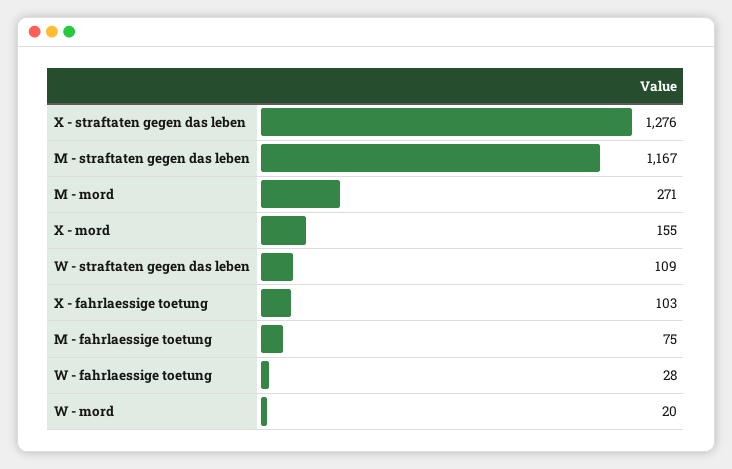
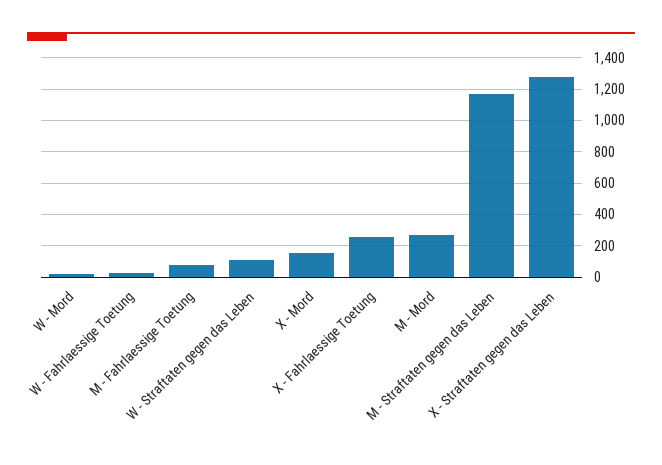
  {
    "X - straftaten gegen das leben": 1276,
    "M - straftaten gegen das leben": 1167,
    "M - mord": 271,
    "X - mord": 155,
    "W - straftaten gegen das leben": 109,
-   "X - fahrlaessige toetung": 103,
+   "X - fahrlaessige toetung": 250,
    "M - fahrlaessige toetung": 75,
    "W - fahrlaessige toetung": 28,
    "W - mord": 20
  }

